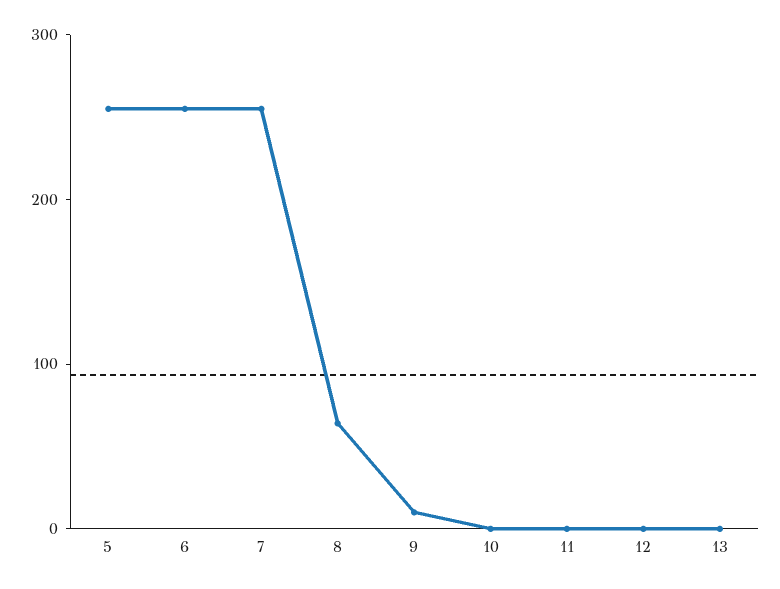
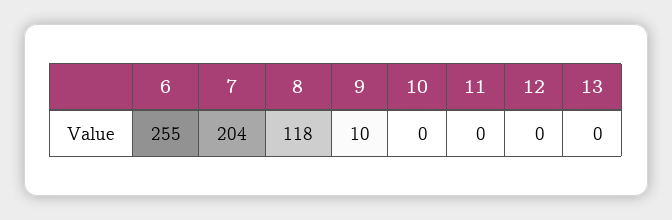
  {
-   "5": 260,
    "6": 255,
-   "7": 260,
+   "7": 204,
-   "8": 60,
+   "8": 118,
    "9": 10,
    "10": 0,
    "11": 0,
    "12": 0,
    "13": 0
  }

